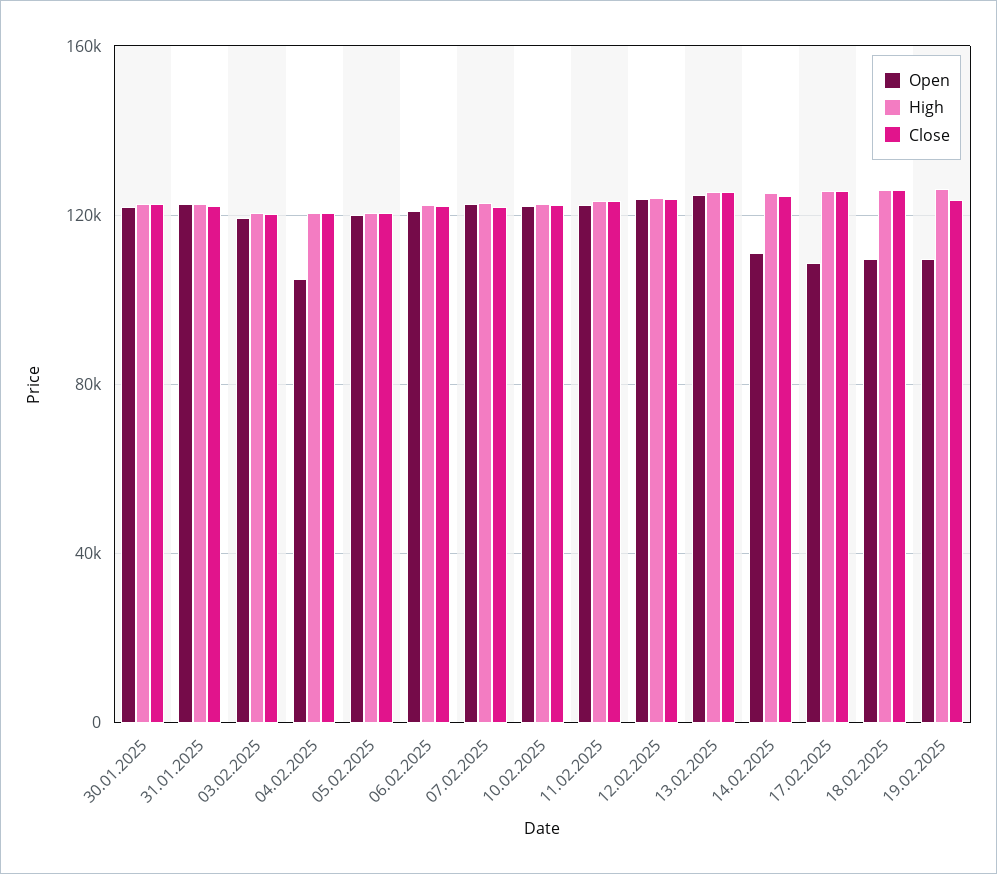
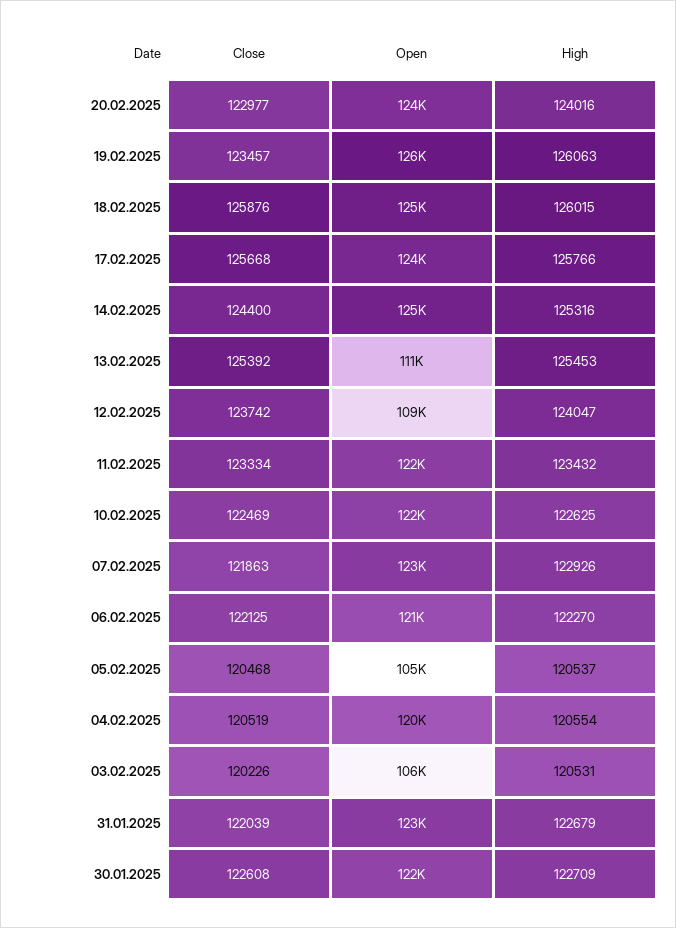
  {
    "Open": {
      "30.01.2025": 122000,
      "31.01.2025": 123000,
-     "03.02.2025": 120000,
+     "03.02.2025": 106000,
-     "04.02.2025": 105000,
+     "04.02.2025": 120000,
-     "05.02.2025": 120000,
+     "05.02.2025": 105000,
      "06.02.2025": 121000,
      "07.02.2025": 123000,
      "10.02.2025": 122000,
      "11.02.2025": 122000,
-     "12.02.2025": 125000,
+     "12.02.2025": 109000,
-     "13.02.2025": 125000,
+     "13.02.2025": 111000,
-     "14.02.2025": 110000,
+     "14.02.2025": 125000,
-     "17.02.2025": 110000,
+     "17.02.2025": 124000,
-     "18.02.2025": 110000,
+     "18.02.2025": 125000,
-     "19.02.2025": 110000
+     "19.02.2025": 126000,
+     "20.02.2025": 124000
    },
    "High": {
      "30.01.2025": 122709,
      "31.01.2025": 122679,
      "03.02.2025": 120531,
      "04.02.2025": 120554,
      "05.02.2025": 120537,
      "06.02.2025": 122270,
      "07.02.2025": 122926,
      "10.02.2025": 122625,
      "11.02.2025": 123432,
      "12.02.2025": 124047,
      "13.02.2025": 125453,
      "14.02.2025": 125316,
      "17.02.2025": 125766,
      "18.02.2025": 126015,
-     "19.02.2025": 126063
+     "19.02.2025": 126063,
+     "20.02.2025": 124016
    },
    "Close": {
      "30.01.2025": 122608,
      "31.01.2025": 122039,
      "03.02.2025": 120226,
      "04.02.2025": 120519,
      "05.02.2025": 120468,
      "06.02.2025": 122125,
      "07.02.2025": 121863,
      "10.02.2025": 122469,
      "11.02.2025": 123334,
      "12.02.2025": 123742,
      "13.02.2025": 125392,
      "14.02.2025": 124400,
      "17.02.2025": 125668,
      "18.02.2025": 125876,
-     "19.02.2025": 123457
+     "19.02.2025": 123457,
+     "20.02.2025": 122977
    }
  }

